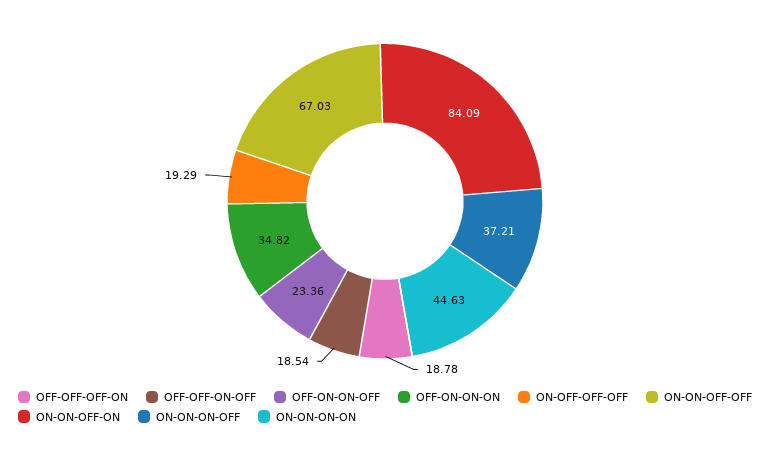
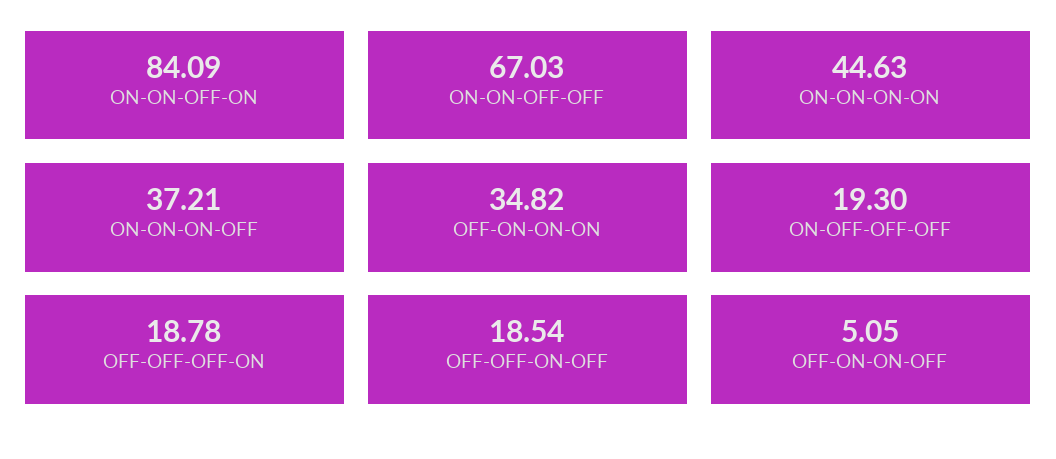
  {
    "OFF-OFF-OFF-ON": 18.78,
    "OFF-OFF-ON-OFF": 18.54,
-   "OFF-ON-ON-OFF": 23.36,
+   "OFF-ON-ON-OFF": 5.05,
    "OFF-ON-ON-ON": 34.82,
-   "ON-OFF-OFF-OFF": 19.29,
+   "ON-OFF-OFF-OFF": 19.3,
    "ON-ON-OFF-OFF": 67.03,
    "ON-ON-OFF-ON": 84.09,
    "ON-ON-ON-OFF": 37.21,
    "ON-ON-ON-ON": 44.63
  }

